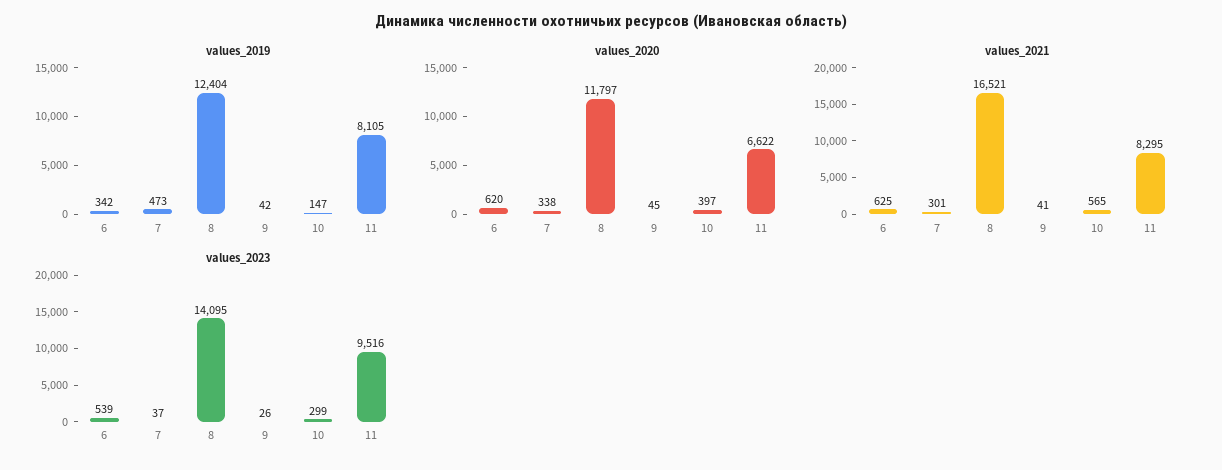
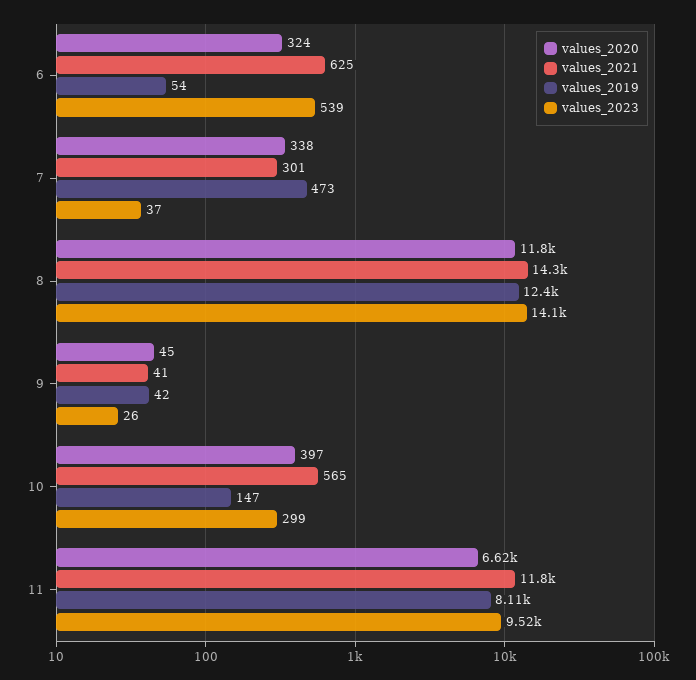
  {
    "values_2019": {
-     "6": 342,
+     "6": 54,
      "7": 473,
      "8": 12404,
      "9": 42,
      "10": 147,
      "11": 8105
    },
    "values_2020": {
-     "6": 620,
+     "6": 324,
      "7": 338,
      "8": 11797,
      "9": 45,
      "10": 397,
      "11": 6622
    },
    "values_2021": {
      "6": 625,
      "7": 301,
-     "8": 16521,
+     "8": 14300,
      "9": 41,
      "10": 565,
-     "11": 8295
+     "11": 11800
    },
    "values_2023": {
      "6": 539,
      "7": 37,
      "8": 14095,
      "9": 26,
      "10": 299,
      "11": 9516
    }
  }

